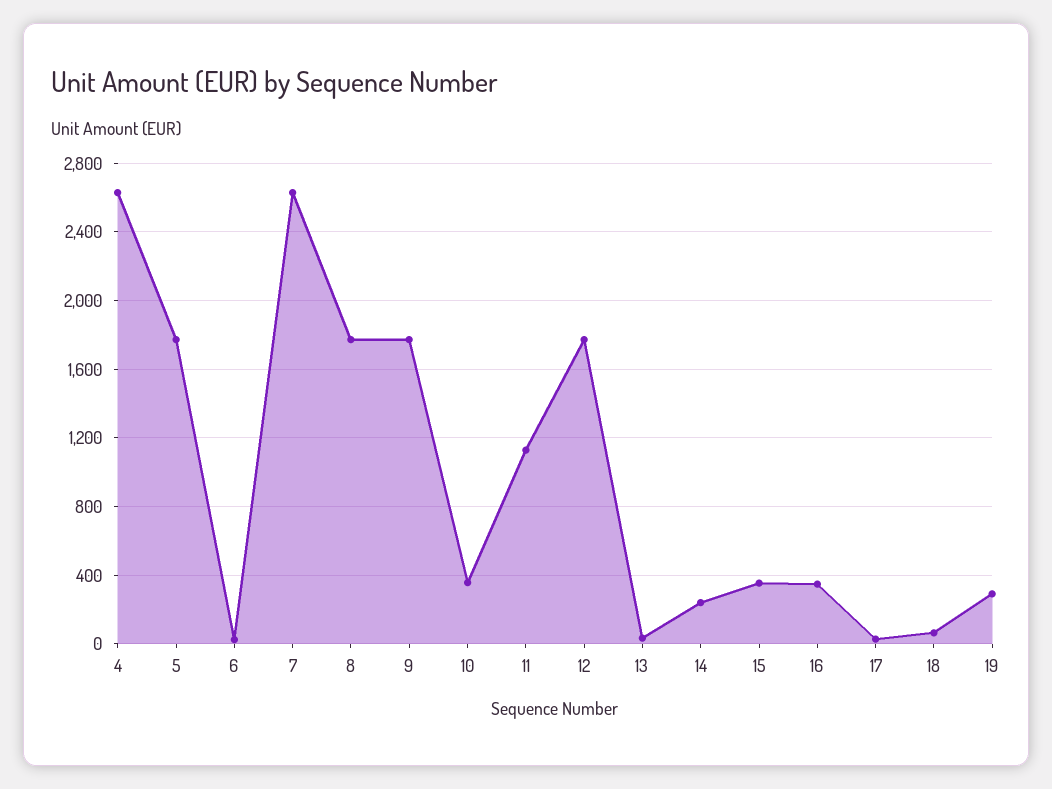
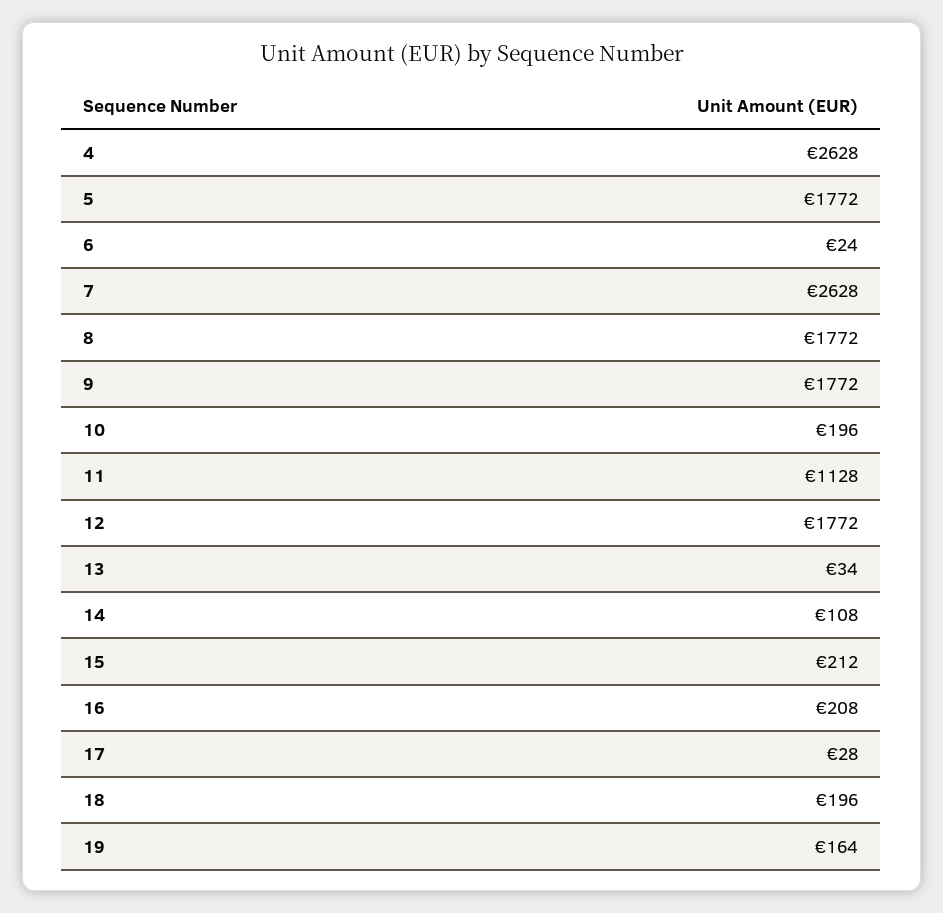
  {
    "4": 2628,
    "5": 1772,
    "6": 24,
    "7": 2628,
    "8": 1772,
    "9": 1772,
-   "10": 350,
+   "10": 196,
    "11": 1128,
    "12": 1772,
    "13": 34,
-   "14": 250,
+   "14": 108,
-   "15": 350,
+   "15": 212,
-   "16": 350,
+   "16": 208,
    "17": 28,
-   "18": 50,
+   "18": 196,
-   "19": 300
+   "19": 164
  }

